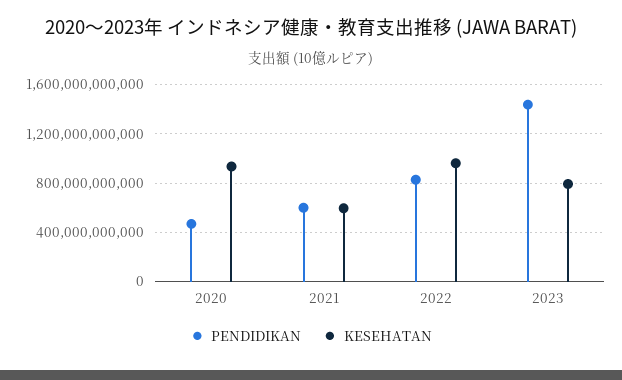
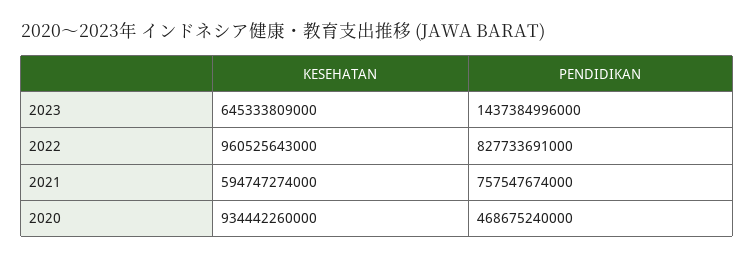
  {
    "PENDIDIKAN": {
      "2020": 468675240000,
-     "2021": 600000000000,
+     "2021": 757547674000,
      "2022": 827733691000,
      "2023": 1437384996000
    },
    "KESEHATAN": {
      "2020": 934442260000,
      "2021": 594747274000,
      "2022": 960525643000,
-     "2023": 800000000000
+     "2023": 645333809000
    }
  }

